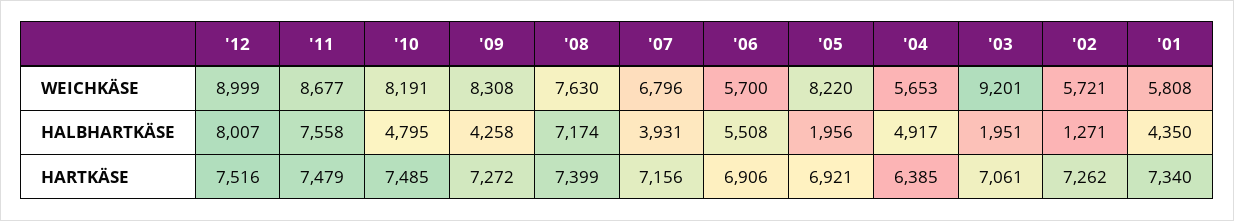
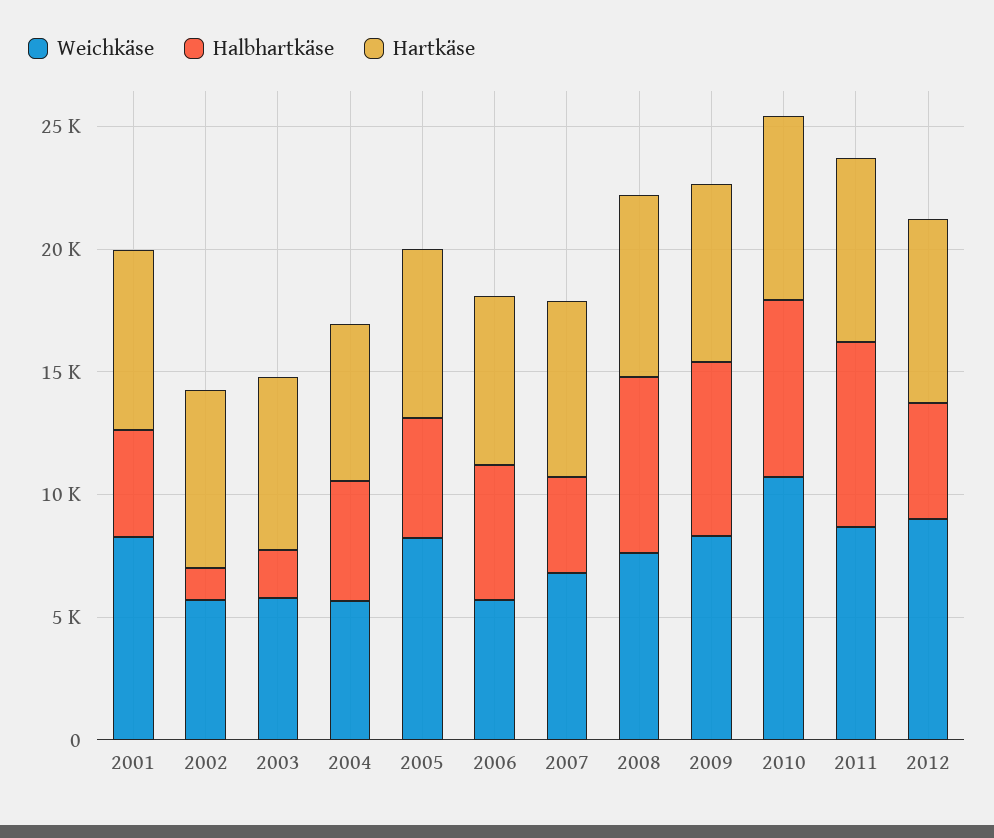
  {
    "WEICHKÄSE": {
      "'12": 8999,
      "'11": 8677,
-     "'10": 8191,
+     "'10": 11000,
      "'09": 8308,
      "'08": 7630,
      "'07": 6796,
      "'06": 5700,
      "'05": 8220,
      "'04": 5653,
-     "'03": 9201,
+     "'03": 6000,
      "'02": 5721,
-     "'01": 5808
+     "'01": 8000
    },
    "HALBHARTKÄSE": {
-     "'12": 8007,
+     "'12": 5000,
      "'11": 7558,
-     "'10": 4795,
+     "'10": 7000,
-     "'09": 4258,
+     "'09": 7000,
      "'08": 7174,
      "'07": 3931,
      "'06": 5508,
-     "'05": 1956,
+     "'05": 5000,
      "'04": 4917,
      "'03": 1951,
      "'02": 1271,
      "'01": 4350
    },
    "HARTKÄSE": {
      "'12": 7516,
      "'11": 7479,
      "'10": 7485,
      "'09": 7272,
      "'08": 7399,
      "'07": 7156,
      "'06": 6906,
      "'05": 6921,
      "'04": 6385,
      "'03": 7061,
      "'02": 7262,
      "'01": 7340
    }
  }

